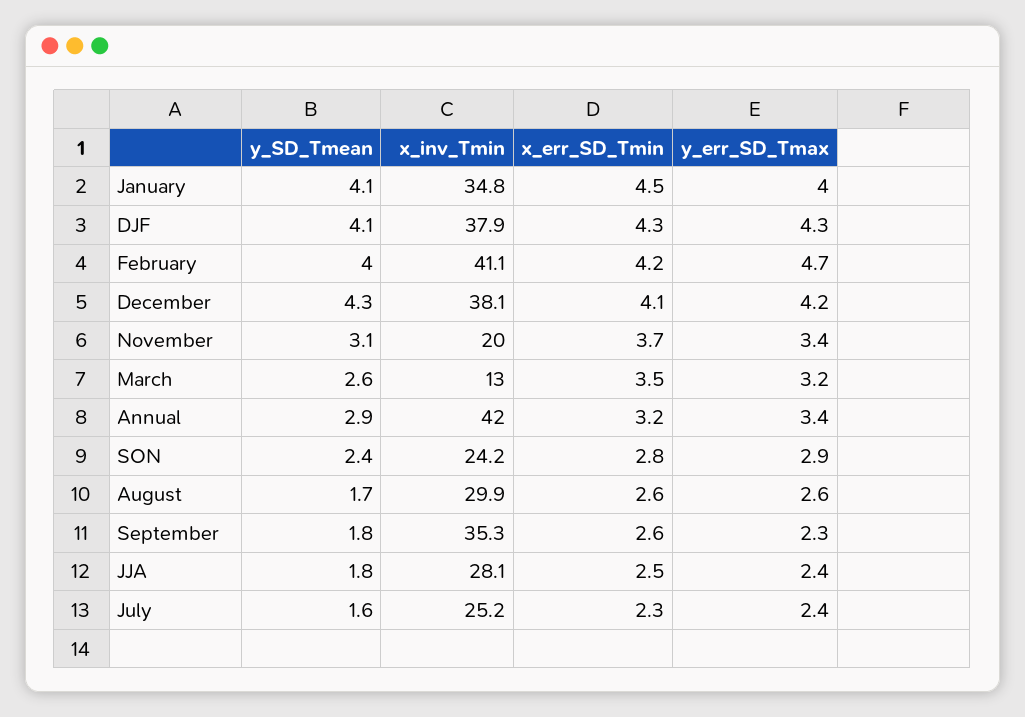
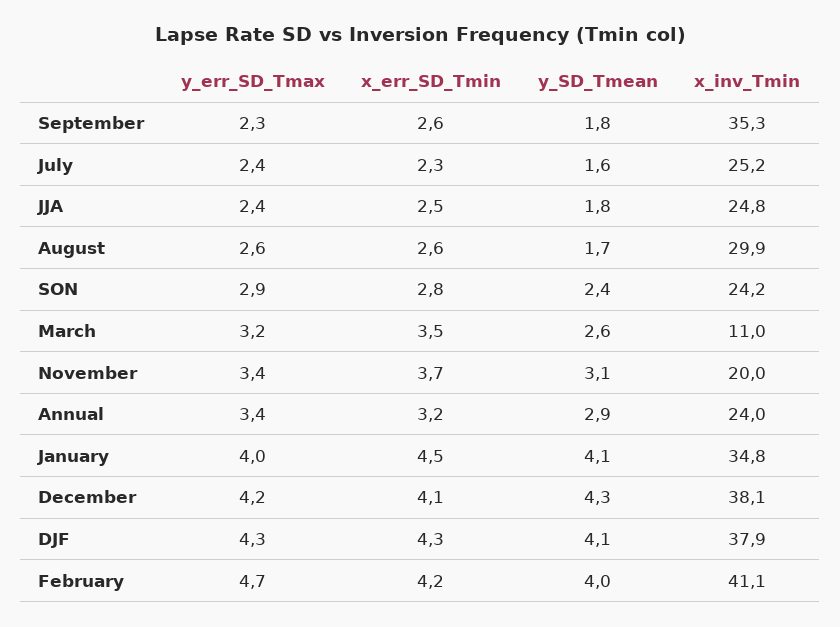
  {
    "y_SD_Tmean": {
      "January": 4.1,
      "DJF": 4.1,
      "February": 4,
      "December": 4.3,
      "November": 3.1,
      "March": 2.6,
      "Annual": 2.9,
      "SON": 2.4,
      "August": 1.7,
      "September": 1.8,
      "JJA": 1.8,
      "July": 1.6
    },
    "x_inv_Tmin": {
      "January": 34.8,
      "DJF": 37.9,
      "February": 41.1,
      "December": 38.1,
      "November": 20,
-     "March": 13,
+     "March": 11,
-     "Annual": 42,
+     "Annual": 24,
      "SON": 24.2,
      "August": 29.9,
      "September": 35.3,
-     "JJA": 28.1,
+     "JJA": 24.8,
      "July": 25.2
    },
    "x_err_SD_Tmin": {
      "January": 4.5,
      "DJF": 4.3,
      "February": 4.2,
      "December": 4.1,
      "November": 3.7,
      "March": 3.5,
      "Annual": 3.2,
      "SON": 2.8,
      "August": 2.6,
      "September": 2.6,
      "JJA": 2.5,
      "July": 2.3
    },
    "y_err_SD_Tmax": {
      "January": 4,
      "DJF": 4.3,
      "February": 4.7,
      "December": 4.2,
      "November": 3.4,
      "March": 3.2,
      "Annual": 3.4,
      "SON": 2.9,
      "August": 2.6,
      "September": 2.3,
      "JJA": 2.4,
      "July": 2.4
    }
  }

